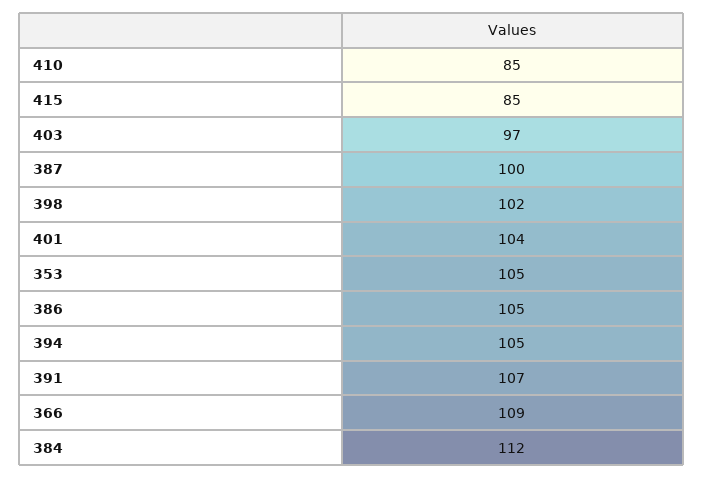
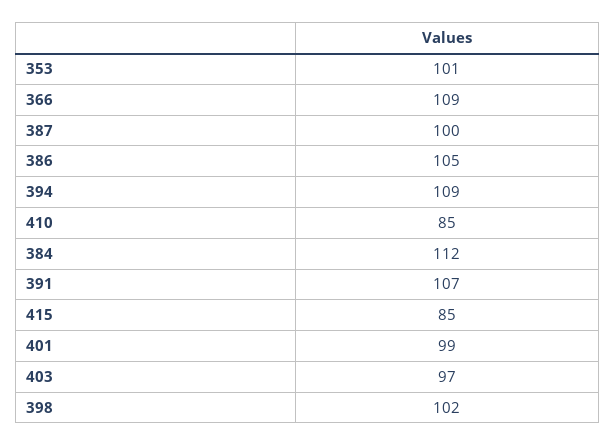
  {
    "410": 85,
    "415": 85,
    "403": 97,
    "387": 100,
    "398": 102,
-   "401": 104,
+   "401": 99,
-   "353": 105,
+   "353": 101,
    "386": 105,
-   "394": 105,
+   "394": 109,
    "391": 107,
    "366": 109,
    "384": 112
  }

